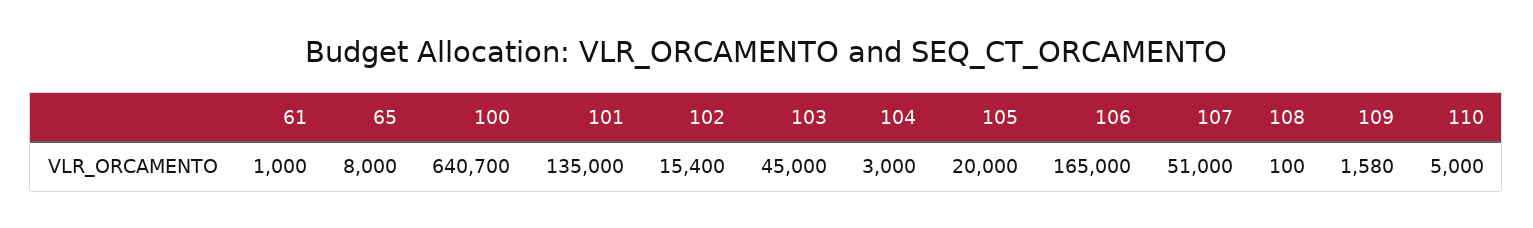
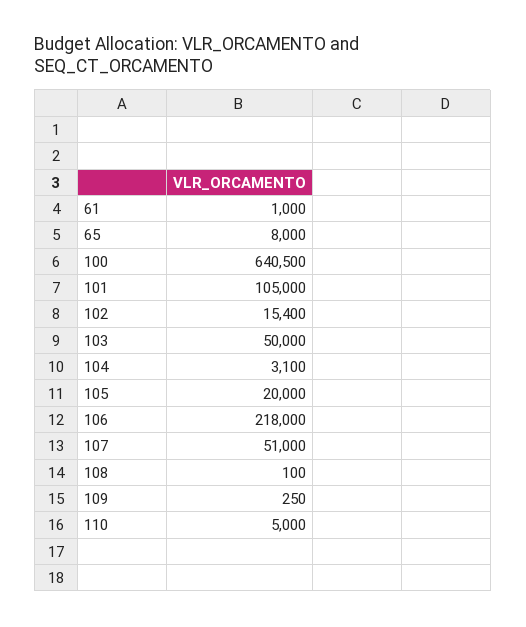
  {
    "61": 1000,
    "65": 8000,
-   "100": 640700,
+   "100": 640500,
-   "101": 135000,
+   "101": 105000,
    "102": 15400,
-   "103": 45000,
+   "103": 50000,
-   "104": 3000,
+   "104": 3100,
    "105": 20000,
-   "106": 165000,
+   "106": 218000,
    "107": 51000,
    "108": 100,
-   "109": 1580,
+   "109": 250,
    "110": 5000
  }

